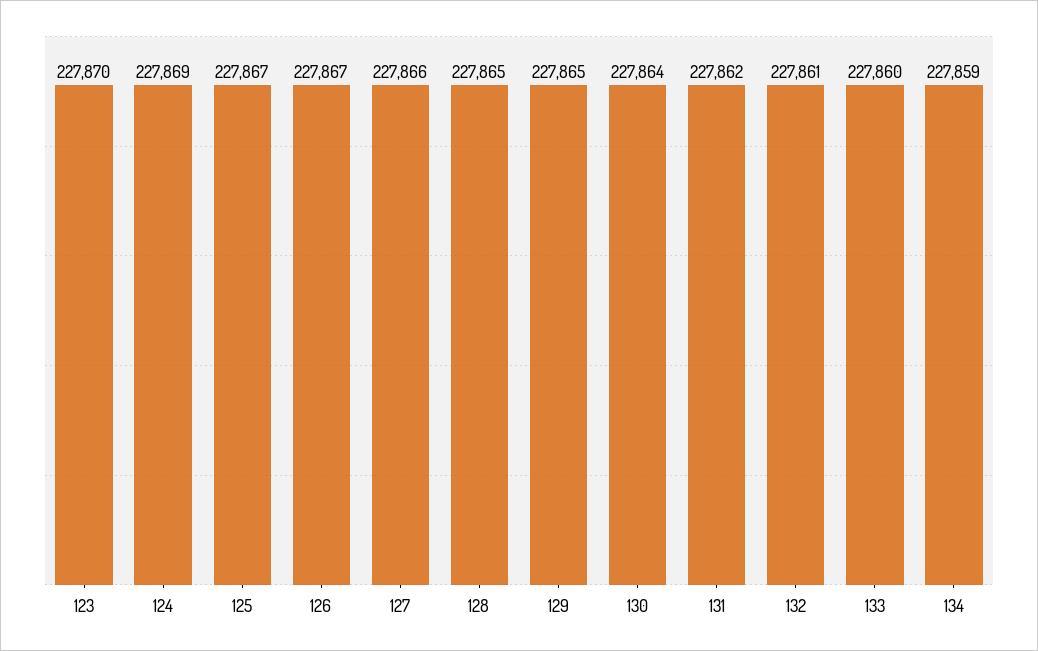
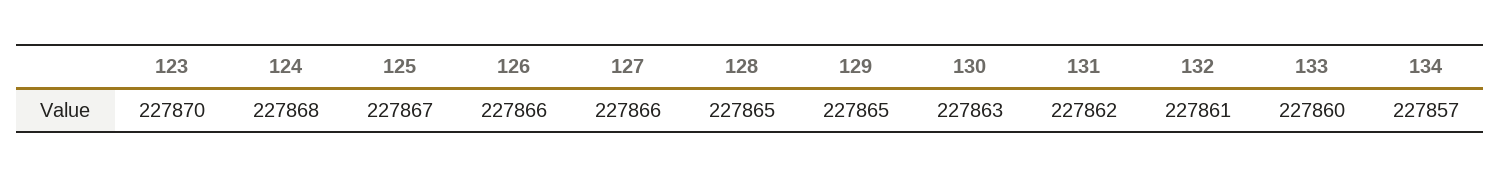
  {
    "123": 227870,
-   "124": 227869,
+   "124": 227868,
    "125": 227867,
-   "126": 227867,
+   "126": 227866,
    "127": 227866,
    "128": 227865,
    "129": 227865,
-   "130": 227864,
+   "130": 227863,
    "131": 227862,
    "132": 227861,
    "133": 227860,
-   "134": 227859
+   "134": 227857
  }

